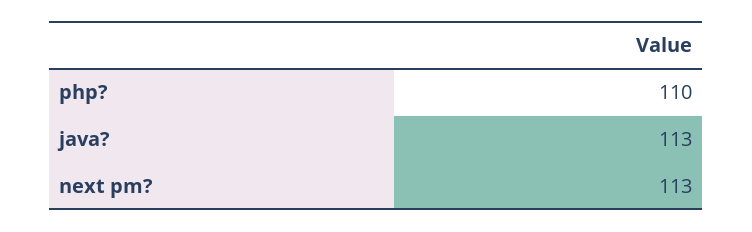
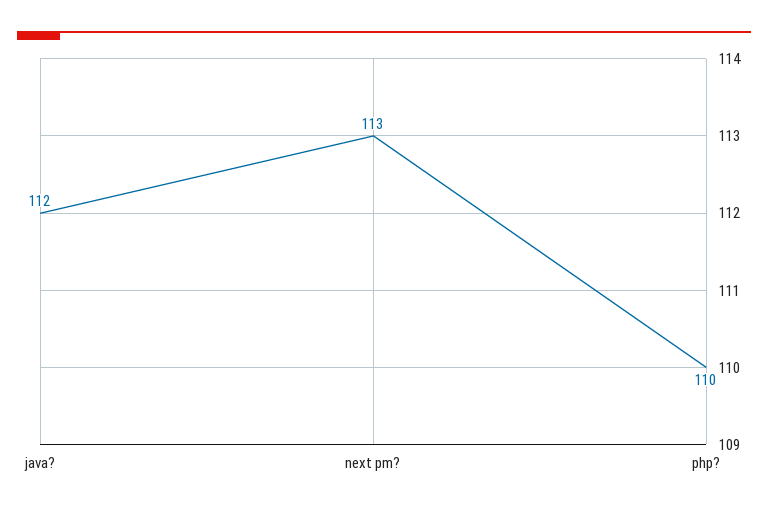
  {
    "php?": 110,
-   "java?": 113,
+   "java?": 112,
    "next pm?": 113
  }

